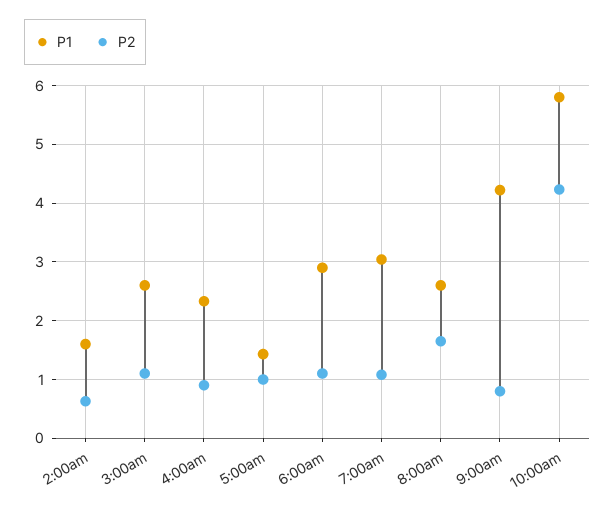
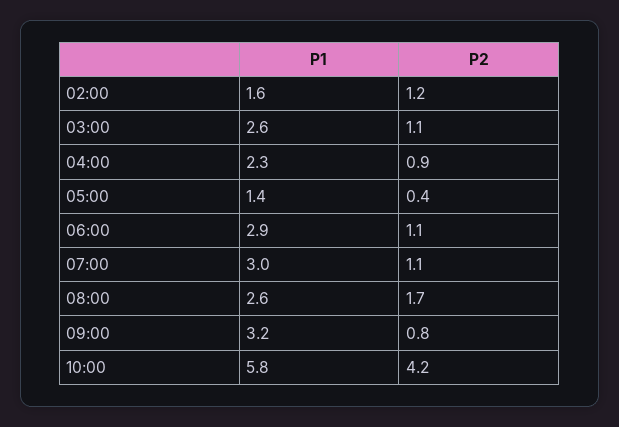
  {
    "P1": {
      "2:00am": 1.6,
      "3:00am": 2.6,
      "4:00am": 2.3,
      "5:00am": 1.4,
      "6:00am": 2.9,
      "7:00am": 3,
      "8:00am": 2.6,
-     "9:00am": 4.2,
+     "9:00am": 3.2,
      "10:00am": 5.8
    },
    "P2": {
-     "2:00am": 0.6,
+     "2:00am": 1.2,
      "3:00am": 1.1,
      "4:00am": 0.9,
-     "5:00am": 1,
+     "5:00am": 0.4,
      "6:00am": 1.1,
      "7:00am": 1.1,
      "8:00am": 1.7,
      "9:00am": 0.8,
      "10:00am": 4.2
    }
  }

